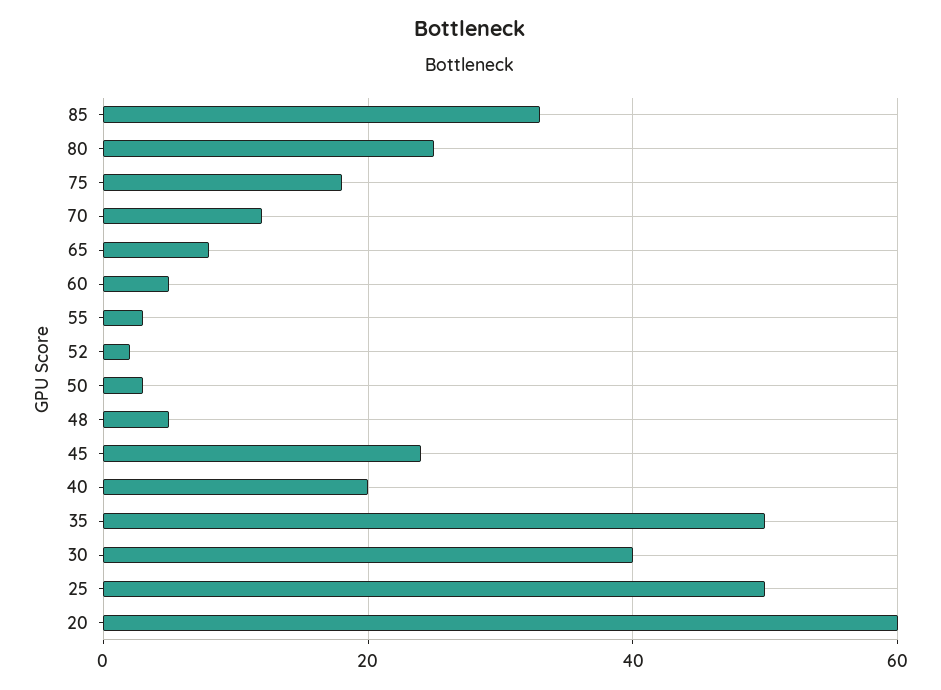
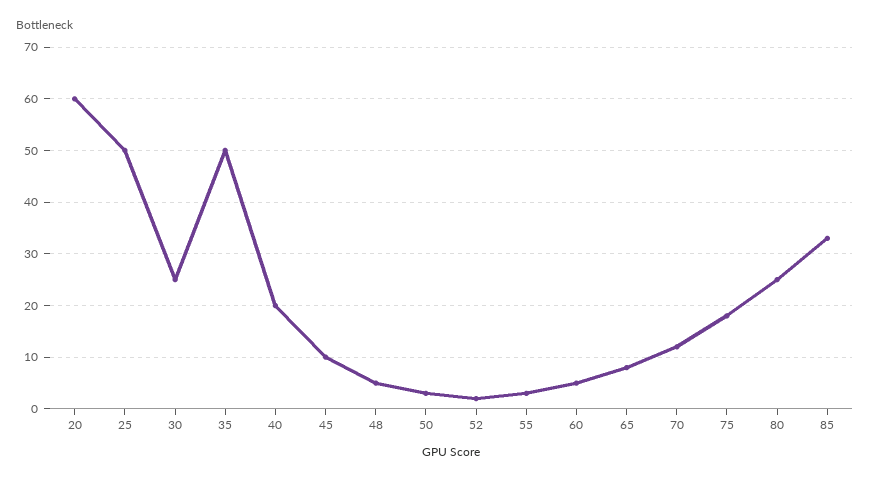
  {
    "85": 35,
    "80": 25,
    "75": 20,
    "70": 10,
    "65": 10,
    "60": 5,
    "55": 5,
    "52": 0,
    "50": 5,
    "48": 5,
-   "45": 25,
+   "45": 10,
    "40": 20,
    "35": 50,
-   "30": 40,
+   "30": 25,
    "25": 50,
    "20": 60
  }

